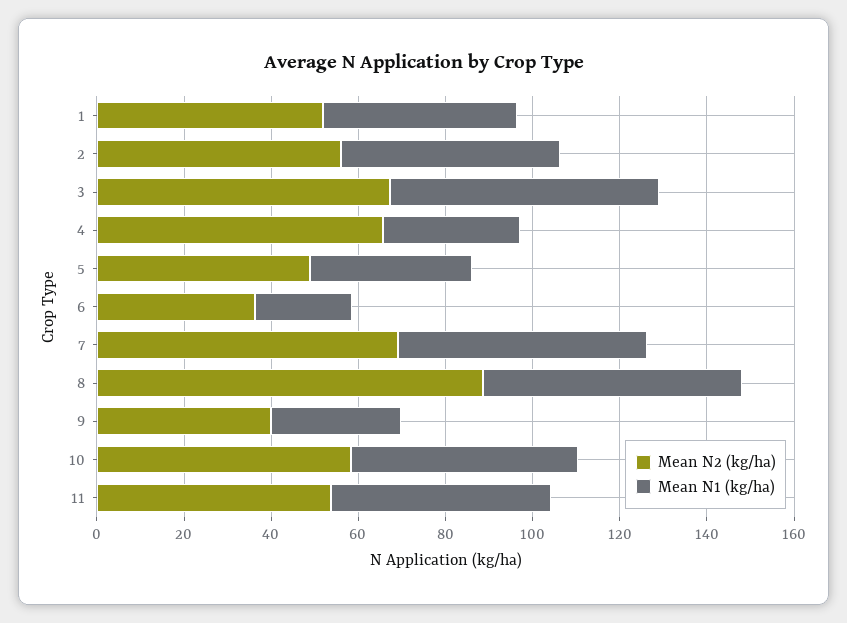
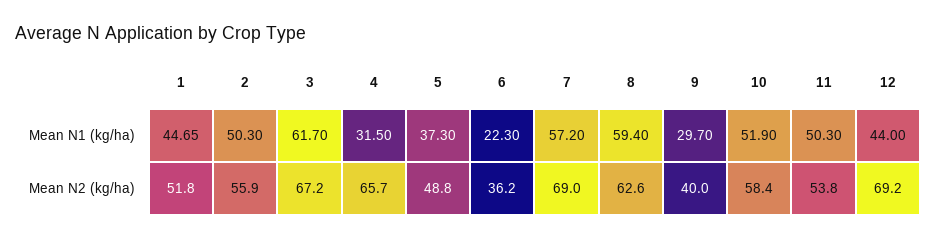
  {
    "Mean N2 (kg/ha)": {
      "1": 51.8,
      "2": 55.9,
      "3": 67.2,
      "4": 65.7,
      "5": 48.8,
      "6": 36.2,
      "7": 69,
-     "8": 90,
+     "8": 62.6,
      "9": 40,
      "10": 58.4,
-     "11": 53.8
+     "11": 53.8,
+     "12": 69.2
    },
    "Mean N1 (kg/ha)": {
      "1": 44.65,
      "2": 50.3,
      "3": 61.7,
      "4": 31.5,
      "5": 37.3,
      "6": 22.3,
      "7": 57.2,
      "8": 59.4,
      "9": 29.7,
      "10": 51.9,
-     "11": 50.3
+     "11": 50.3,
+     "12": 44
    }
  }

